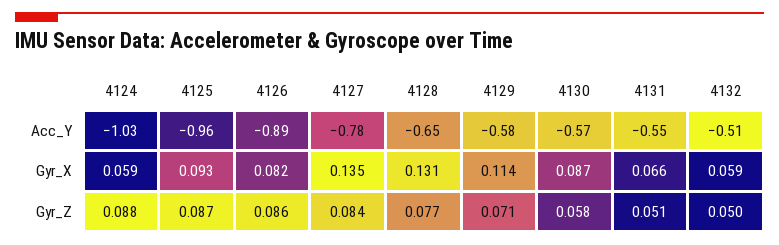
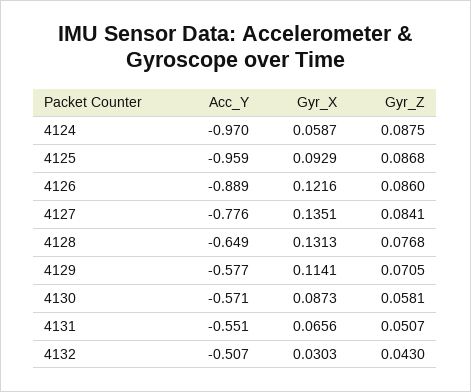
  {
    "4124": {
-     "Acc_Y": -1.03,
+     "Acc_Y": -0.97,
      "Gyr_X": 0.0587,
      "Gyr_Z": 0.0875
    },
    "4125": {
      "Acc_Y": -0.959,
      "Gyr_X": 0.0929,
      "Gyr_Z": 0.0868
    },
    "4126": {
      "Acc_Y": -0.889,
-     "Gyr_X": 0.082,
+     "Gyr_X": 0.1216,
      "Gyr_Z": 0.086
    },
    "4127": {
      "Acc_Y": -0.776,
      "Gyr_X": 0.1351,
      "Gyr_Z": 0.0841
    },
    "4128": {
      "Acc_Y": -0.649,
      "Gyr_X": 0.1313,
      "Gyr_Z": 0.0768
    },
    "4129": {
      "Acc_Y": -0.577,
      "Gyr_X": 0.1141,
      "Gyr_Z": 0.0705
    },
    "4130": {
      "Acc_Y": -0.571,
      "Gyr_X": 0.0873,
      "Gyr_Z": 0.0581
    },
    "4131": {
      "Acc_Y": -0.551,
      "Gyr_X": 0.0656,
      "Gyr_Z": 0.0507
    },
    "4132": {
      "Acc_Y": -0.507,
-     "Gyr_X": 0.059,
+     "Gyr_X": 0.0303,
-     "Gyr_Z": 0.05
+     "Gyr_Z": 0.043
    }
  }

